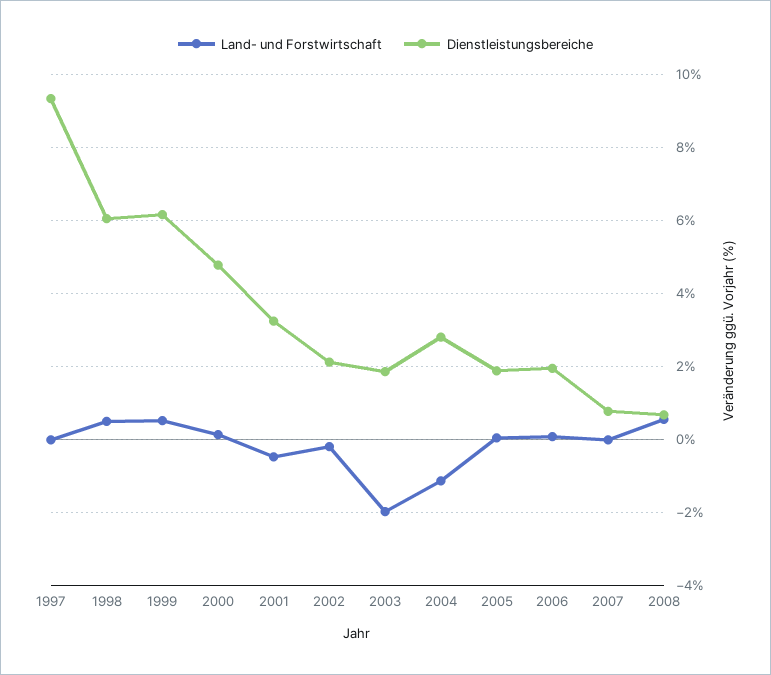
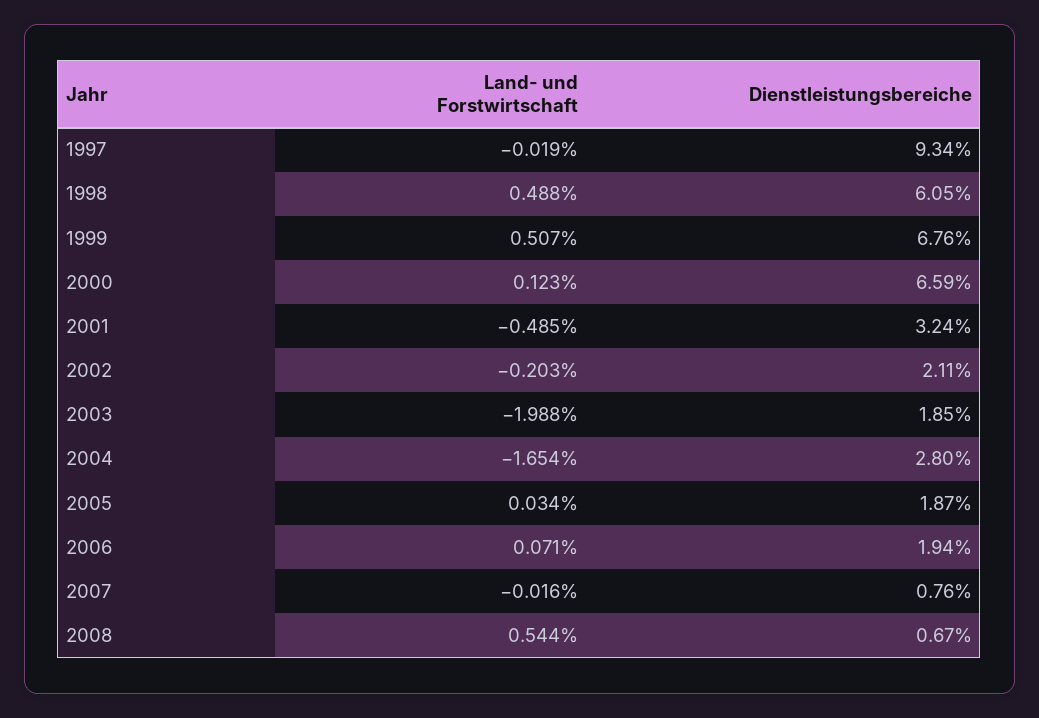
  {
    "Land- und Forstwirtschaft": {
      "1997": -0.019,
      "1998": 0.488,
      "1999": 0.507,
      "2000": 0.123,
      "2001": -0.485,
      "2002": -0.203,
      "2003": -1.988,
-     "2004": -1.2,
+     "2004": -1.654,
      "2005": 0.034,
      "2006": 0.071,
      "2007": -0.016,
      "2008": 0.544
    },
    "Dienstleistungsbereiche": {
      "1997": 9.34,
      "1998": 6.05,
-     "1999": 6.2,
+     "1999": 6.76,
-     "2000": 4.8,
+     "2000": 6.59,
      "2001": 3.24,
      "2002": 2.11,
      "2003": 1.85,
      "2004": 2.8,
      "2005": 1.87,
      "2006": 1.94,
      "2007": 0.76,
      "2008": 0.67
    }
  }

